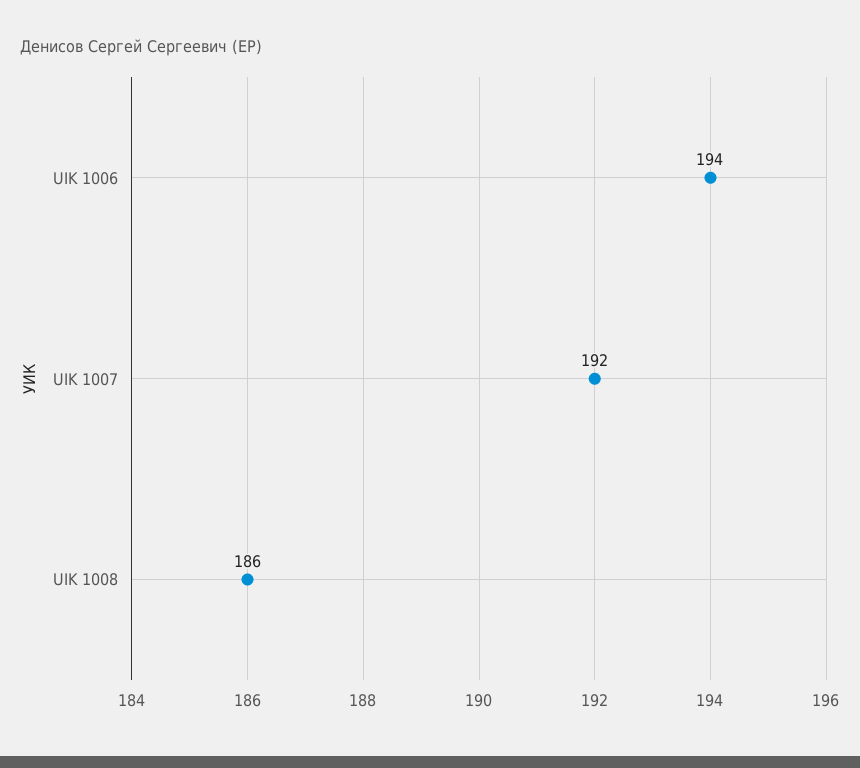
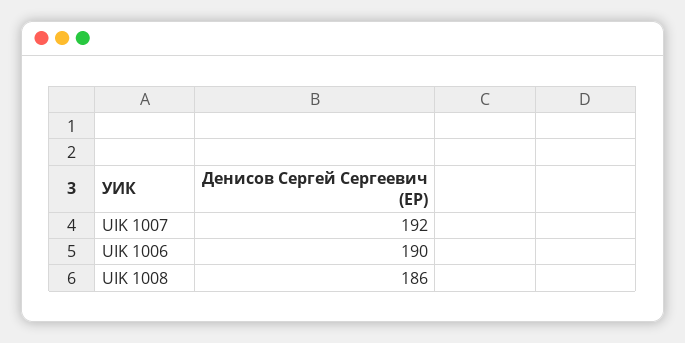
  {
-   "UIK 1006": 194,
+   "UIK 1006": 190,
    "UIK 1007": 192,
    "UIK 1008": 186
  }

